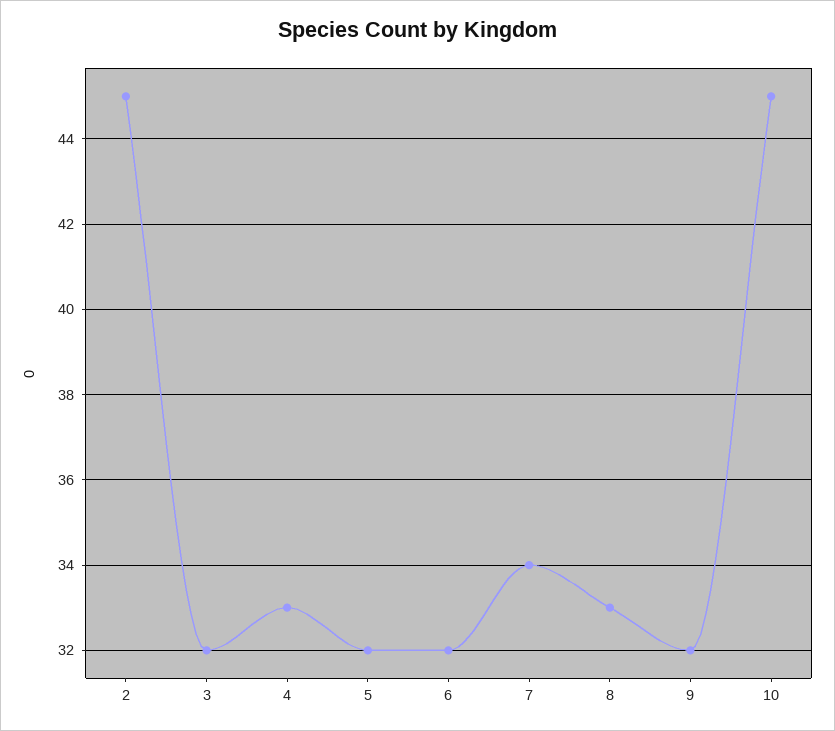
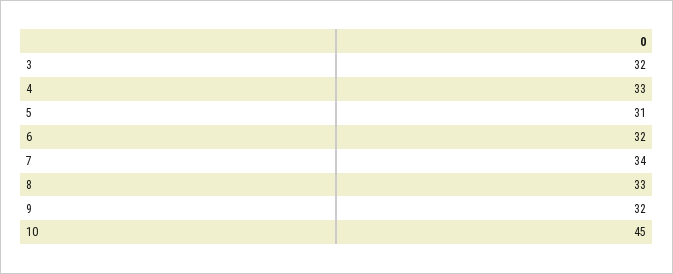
  {
-   "2": 45,
    "3": 32,
    "4": 33,
-   "5": 32,
+   "5": 31,
    "6": 32,
    "7": 34,
    "8": 33,
    "9": 32,
    "10": 45
  }

